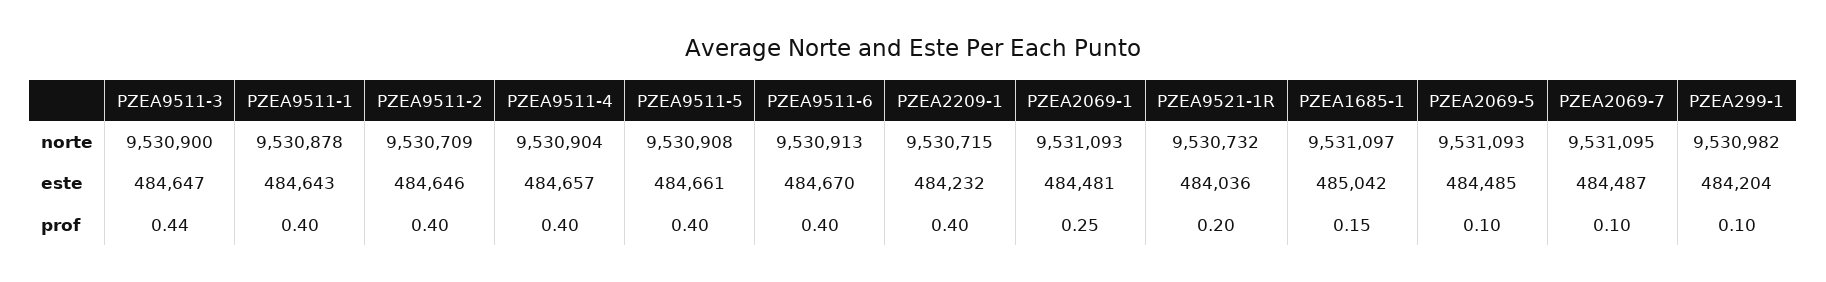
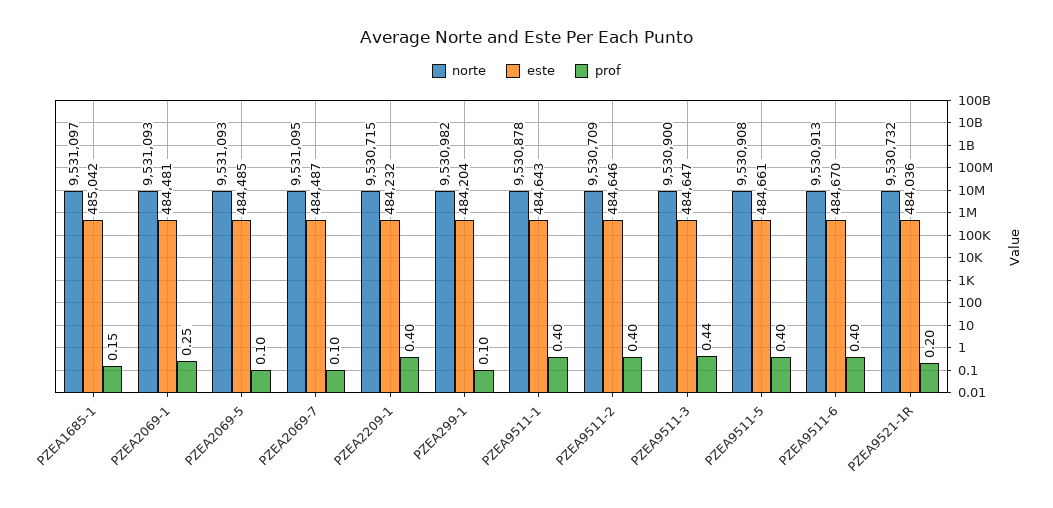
  {
    "norte": {
      "PZEA9511-3": 9530900,
      "PZEA9511-1": 9530878,
      "PZEA9511-2": 9530709,
-     "PZEA9511-4": 9530904,
      "PZEA9511-5": 9530908,
      "PZEA9511-6": 9530913,
      "PZEA2209-1": 9530715,
      "PZEA2069-1": 9531093,
      "PZEA9521-1R": 9530732,
      "PZEA1685-1": 9531097,
      "PZEA2069-5": 9531093,
      "PZEA2069-7": 9531095,
      "PZEA299-1": 9530982
    },
    "este": {
      "PZEA9511-3": 484647,
      "PZEA9511-1": 484643,
      "PZEA9511-2": 484646,
-     "PZEA9511-4": 484657,
      "PZEA9511-5": 484661,
      "PZEA9511-6": 484670,
      "PZEA2209-1": 484232,
      "PZEA2069-1": 484481,
      "PZEA9521-1R": 484036,
      "PZEA1685-1": 485042,
      "PZEA2069-5": 484485,
      "PZEA2069-7": 484487,
      "PZEA299-1": 484204
    },
    "prof": {
      "PZEA9511-3": 0.44,
      "PZEA9511-1": 0.4,
      "PZEA9511-2": 0.4,
-     "PZEA9511-4": 0.4,
      "PZEA9511-5": 0.4,
      "PZEA9511-6": 0.4,
      "PZEA2209-1": 0.4,
      "PZEA2069-1": 0.25,
      "PZEA9521-1R": 0.2,
      "PZEA1685-1": 0.15,
      "PZEA2069-5": 0.1,
      "PZEA2069-7": 0.1,
      "PZEA299-1": 0.1
    }
  }

